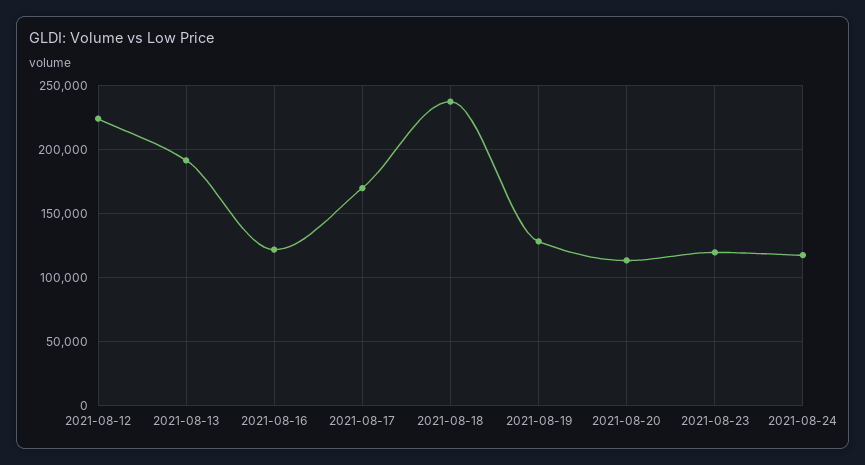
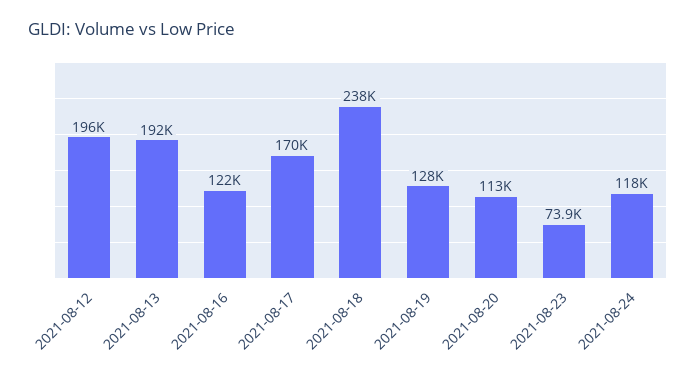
  {
-   "2021-08-12": 225000,
+   "2021-08-12": 196000,
    "2021-08-13": 192000,
    "2021-08-16": 122000,
    "2021-08-17": 170000,
    "2021-08-18": 238000,
    "2021-08-19": 128000,
    "2021-08-20": 113000,
-   "2021-08-23": 120000,
+   "2021-08-23": 73900,
    "2021-08-24": 118000
  }

